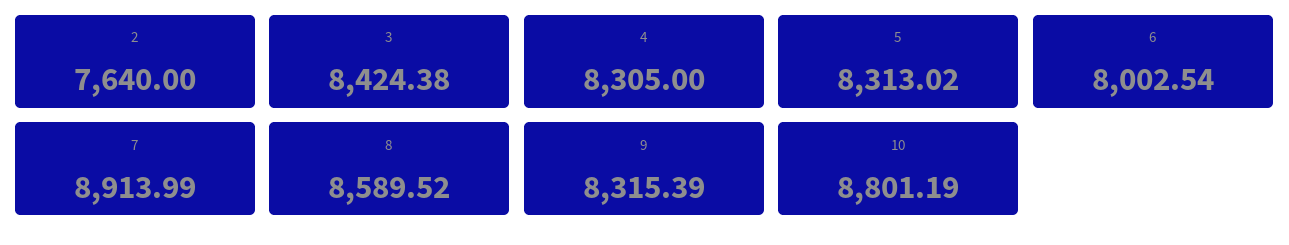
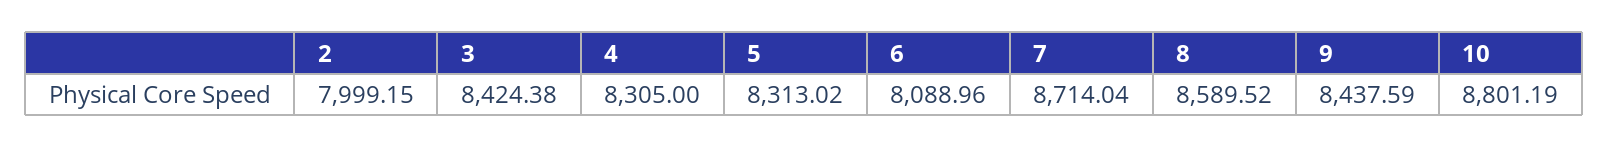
  {
-   "2": 7640,
+   "2": 7999.15,
    "3": 8424.38,
    "4": 8305,
    "5": 8313.02,
-   "6": 8002.54,
+   "6": 8088.96,
-   "7": 8913.99,
+   "7": 8714.04,
    "8": 8589.52,
-   "9": 8315.39,
+   "9": 8437.59,
    "10": 8801.19
  }

